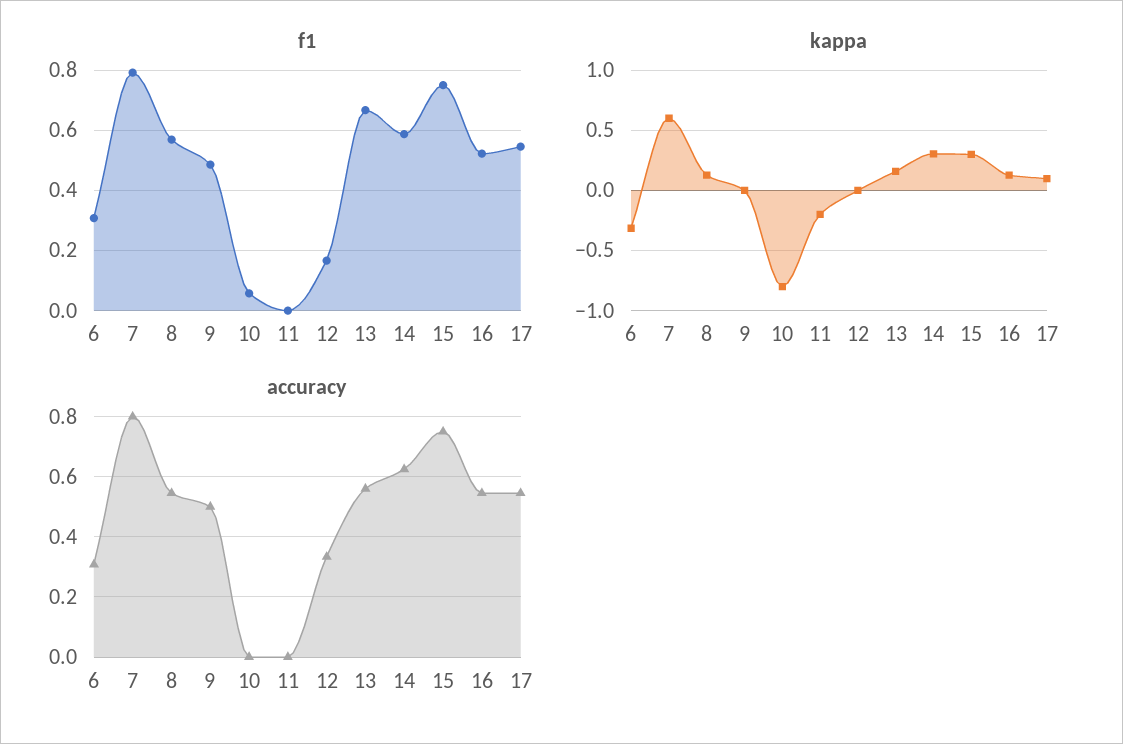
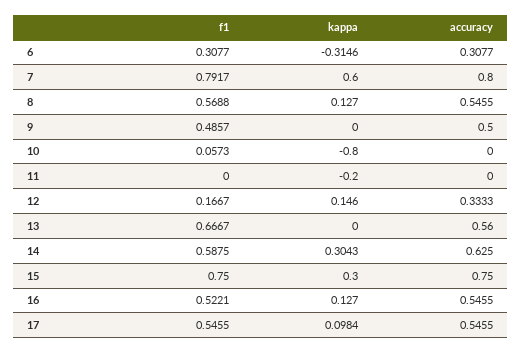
  {
    "f1": {
      "6": 0.3077,
      "7": 0.7917,
      "8": 0.5688,
      "9": 0.4857,
      "10": 0.0573,
      "11": 0,
      "12": 0.1667,
      "13": 0.6667,
      "14": 0.5875,
      "15": 0.75,
      "16": 0.5221,
      "17": 0.5455
    },
    "kappa": {
      "6": -0.3146,
      "7": 0.6,
      "8": 0.127,
      "9": 0,
      "10": -0.8,
      "11": -0.2,
-     "12": 0,
+     "12": 0.146,
-     "13": 0.15,
+     "13": 0,
      "14": 0.3043,
      "15": 0.3,
      "16": 0.127,
      "17": 0.0984
    },
    "accuracy": {
      "6": 0.3077,
      "7": 0.8,
      "8": 0.5455,
      "9": 0.5,
      "10": 0,
      "11": 0,
      "12": 0.3333,
      "13": 0.56,
      "14": 0.625,
      "15": 0.75,
      "16": 0.5455,
      "17": 0.5455
    }
  }

